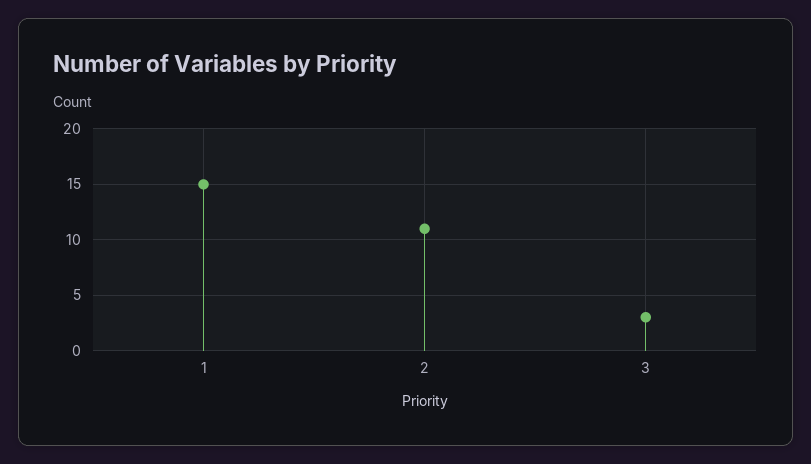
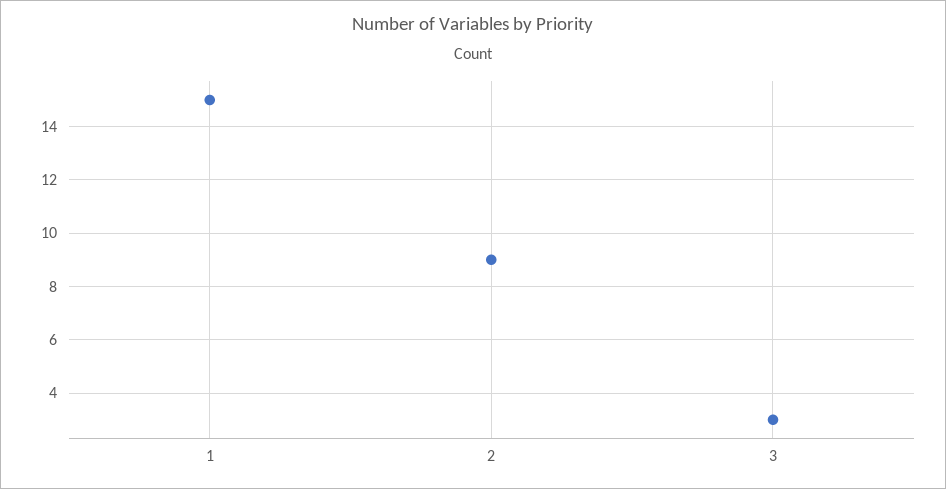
  {
    "1": 15,
-   "2": 11,
+   "2": 9,
    "3": 3
  }

